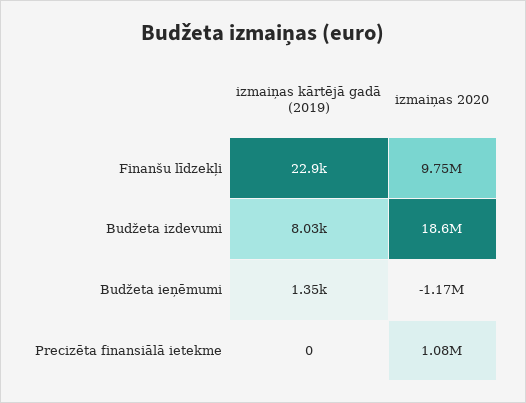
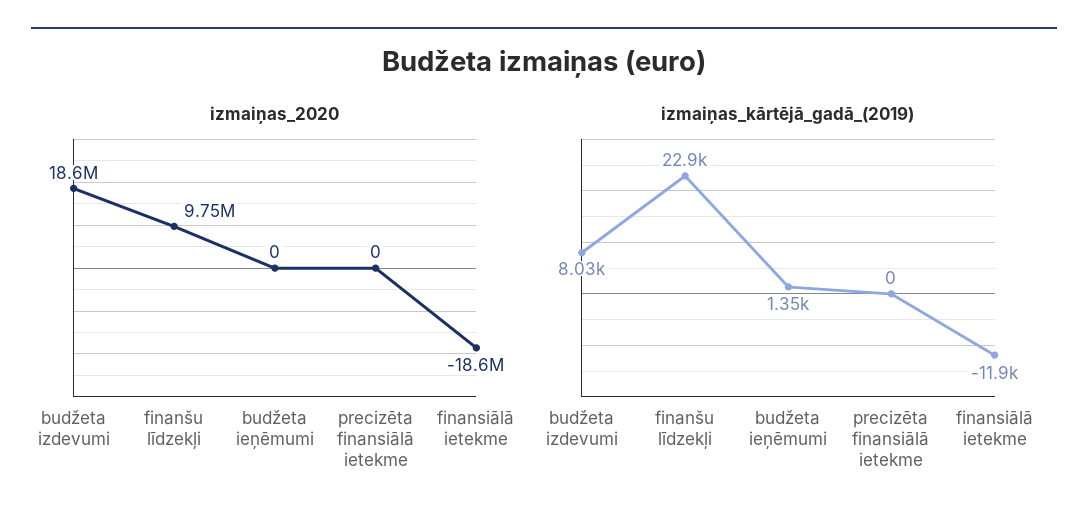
  {
    "izmaiņas kārtējā gadā (2019)": {
      "Finanšu līdzekļi": 22900,
      "Budžeta izdevumi": 8030,
      "Budžeta ieņēmumi": 1350,
-     "Precizēta finansiālā ietekme": 0
+     "Precizēta finansiālā ietekme": 0,
+     "finansiālā ietekme": -11900
    },
    "izmaiņas 2020": {
      "Finanšu līdzekļi": 9750000,
      "Budžeta izdevumi": 18600000,
-     "Budžeta ieņēmumi": -1170000,
+     "Budžeta ieņēmumi": 0,
-     "Precizēta finansiālā ietekme": 1080000
+     "Precizēta finansiālā ietekme": 0,
+     "finansiālā ietekme": -18600000
    }
  }

